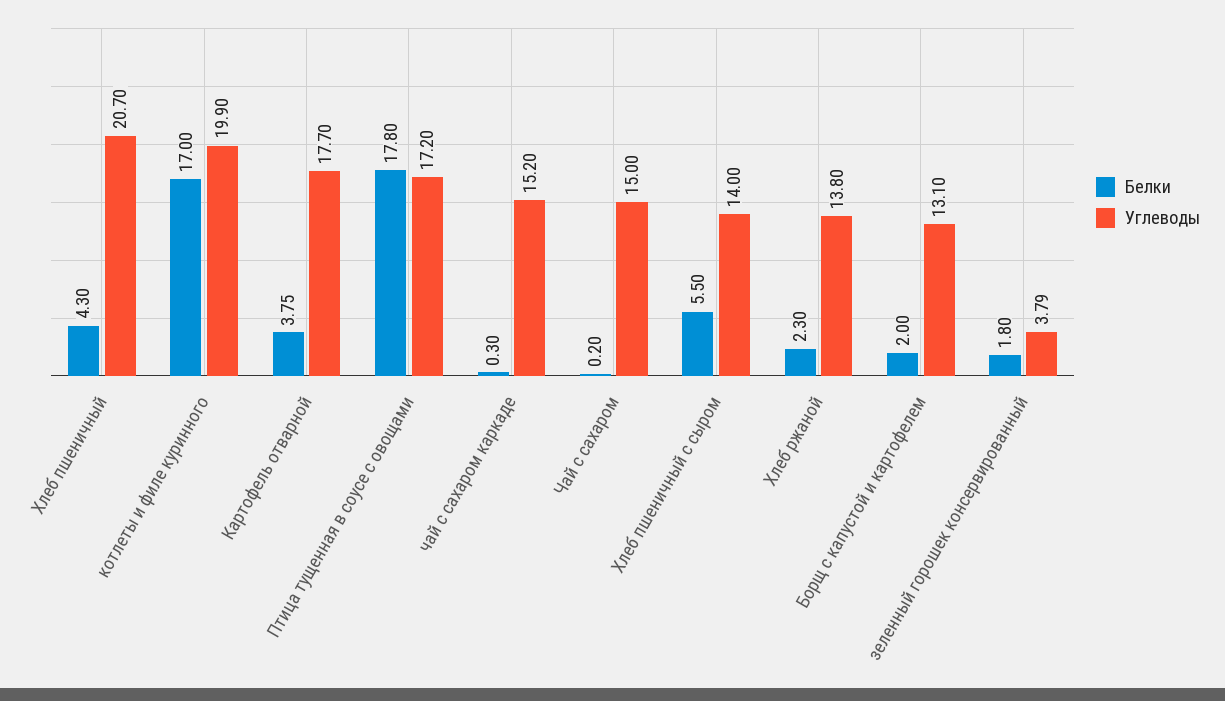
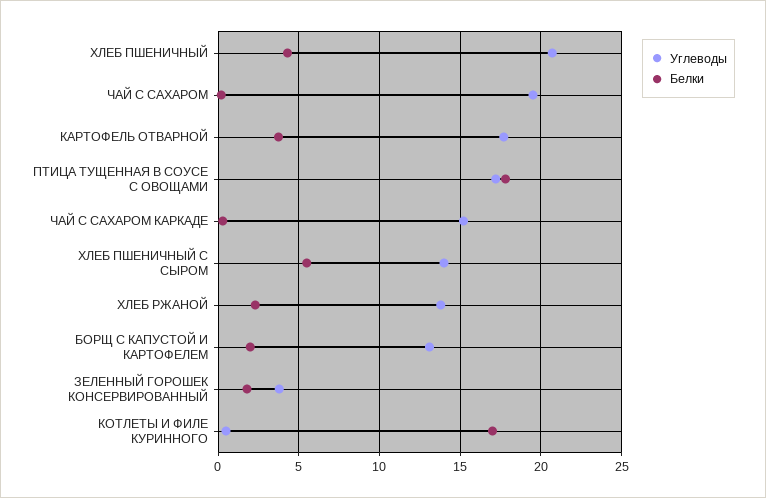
  {
    "Белки": {
      "Хлеб пшеничный": 4.3,
      "котлеты и филе куринного": 17,
      "Картофель отварной": 3.75,
      "Птица тущенная в соусе с овощами": 17.8,
      "чай с сахаром каркаде": 0.3,
      "Чай с сахаром": 0.2,
      "Хлеб пшеничный с сыром": 5.5,
      "Хлеб ржаной": 2.3,
      "Борщ с капустой и картофелем": 2,
      "зеленный горошек консервированный": 1.8
    },
    "Углеводы": {
      "Хлеб пшеничный": 20.7,
-     "котлеты и филе куринного": 19.9,
+     "котлеты и филе куринного": 0.5,
      "Картофель отварной": 17.7,
      "Птица тущенная в соусе с овощами": 17.2,
      "чай с сахаром каркаде": 15.2,
-     "Чай с сахаром": 15,
+     "Чай с сахаром": 19.5,
      "Хлеб пшеничный с сыром": 14,
      "Хлеб ржаной": 13.8,
      "Борщ с капустой и картофелем": 13.1,
      "зеленный горошек консервированный": 3.79
    }
  }

